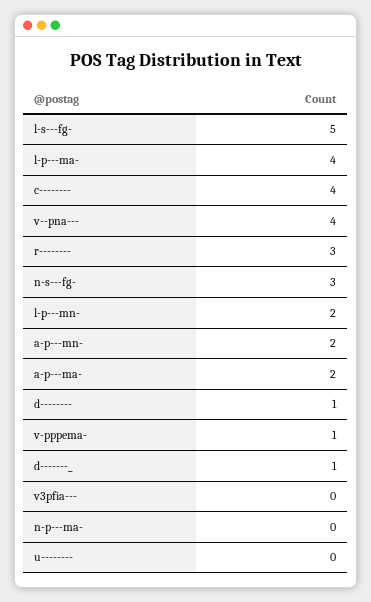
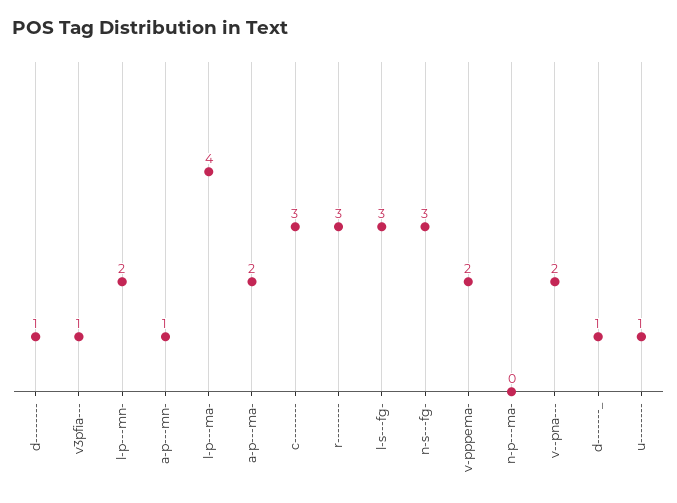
  {
-   "l-s---fg-": 5,
+   "l-s---fg-": 3,
    "l-p---ma-": 4,
-   "c--------": 4,
+   "c--------": 3,
-   "v--pna---": 4,
+   "v--pna---": 2,
    "r--------": 3,
    "n-s---fg-": 3,
    "l-p---mn-": 2,
-   "a-p---mn-": 2,
+   "a-p---mn-": 1,
    "a-p---ma-": 2,
    "d--------": 1,
-   "v-pppema-": 1,
+   "v-pppema-": 2,
    "d-------_": 1,
-   "v3pfia---": 0,
+   "v3pfia---": 1,
    "n-p---ma-": 0,
-   "u--------": 0
+   "u--------": 1
  }

